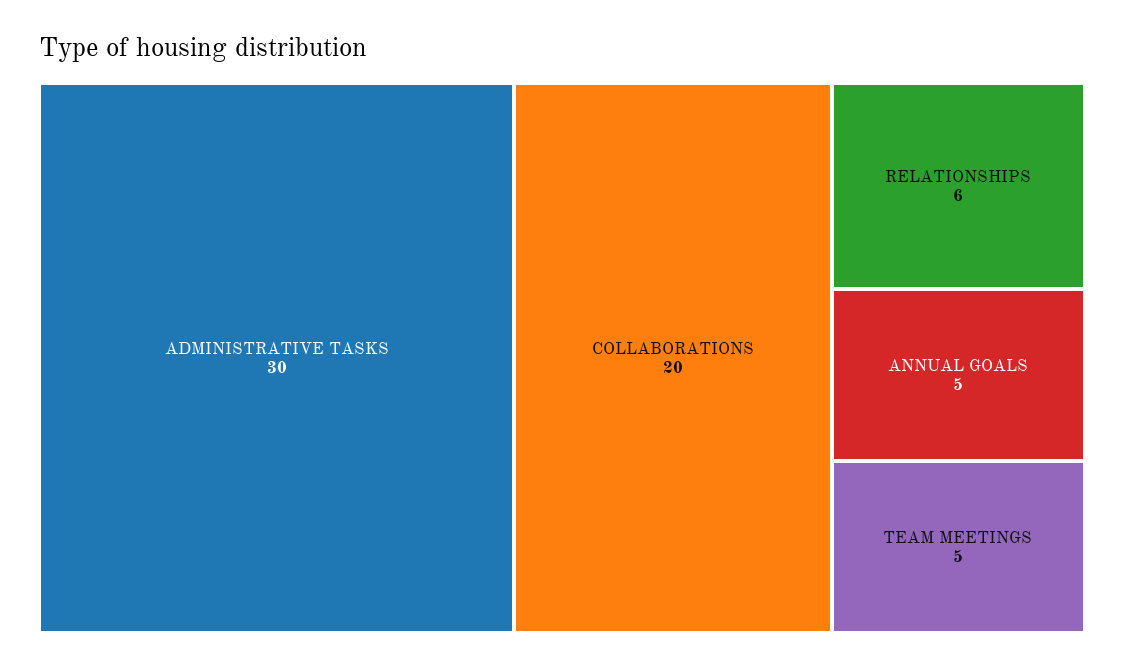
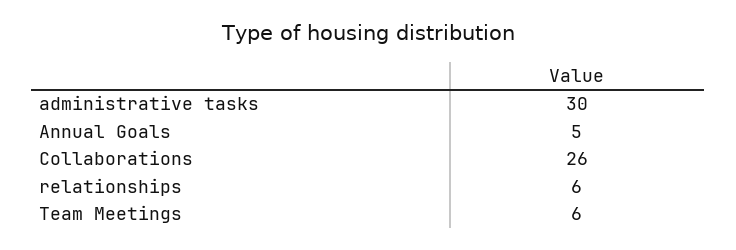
  {
    "ADMINISTRATIVE TASKS": 30,
-   "COLLABORATIONS": 20,
+   "COLLABORATIONS": 26,
    "RELATIONSHIPS": 6,
    "ANNUAL GOALS": 5,
-   "TEAM MEETINGS": 5
+   "TEAM MEETINGS": 6
  }

